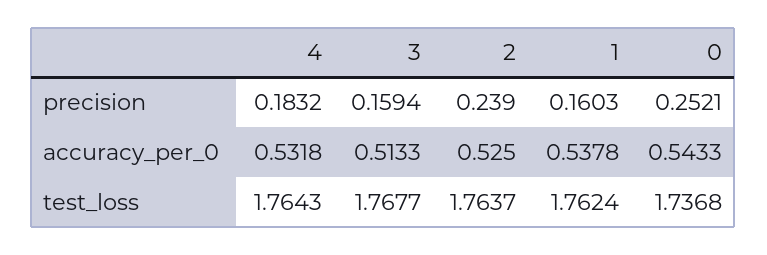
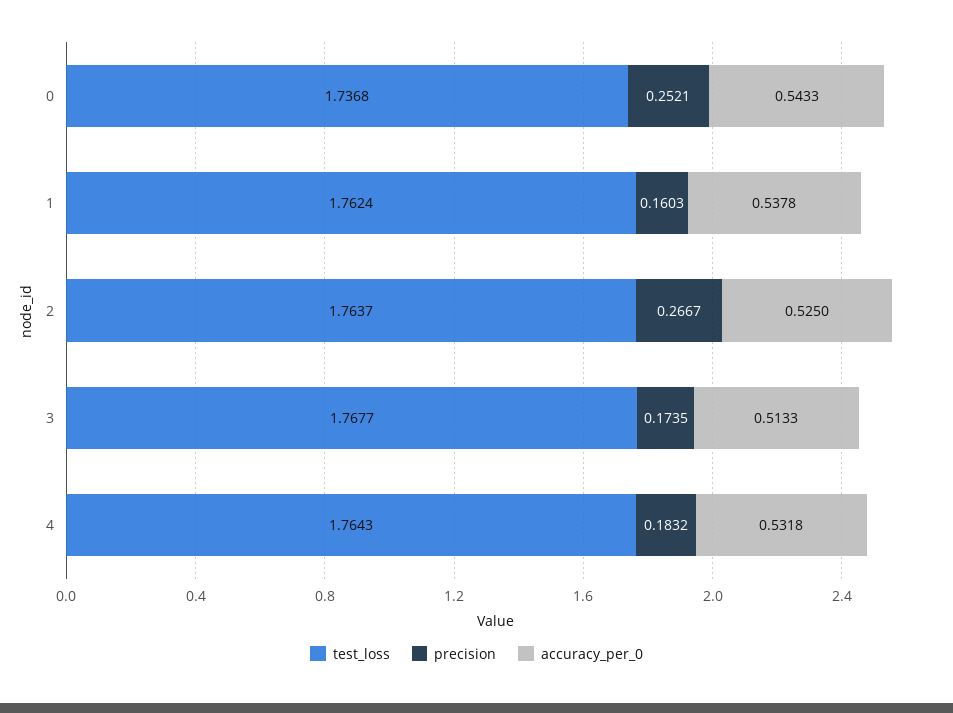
  {
    "precision": {
      "4": 0.1832,
-     "3": 0.1594,
+     "3": 0.1735,
-     "2": 0.239,
+     "2": 0.2667,
      "1": 0.1603,
      "0": 0.2521
    },
    "accuracy_per_0": {
      "4": 0.5318,
      "3": 0.5133,
      "2": 0.525,
      "1": 0.5378,
      "0": 0.5433
    },
    "test_loss": {
      "4": 1.7643,
      "3": 1.7677,
      "2": 1.7637,
      "1": 1.7624,
      "0": 1.7368
    }
  }

